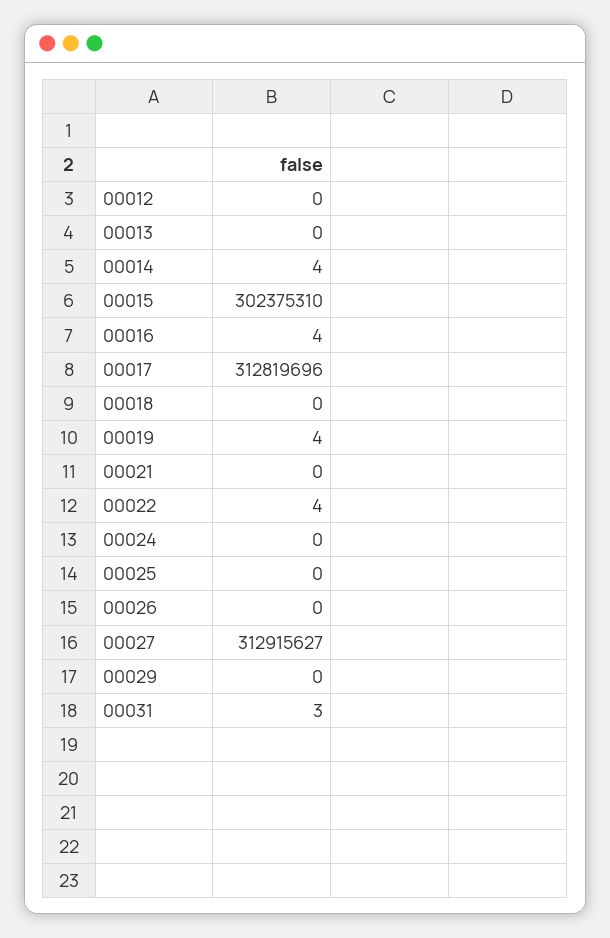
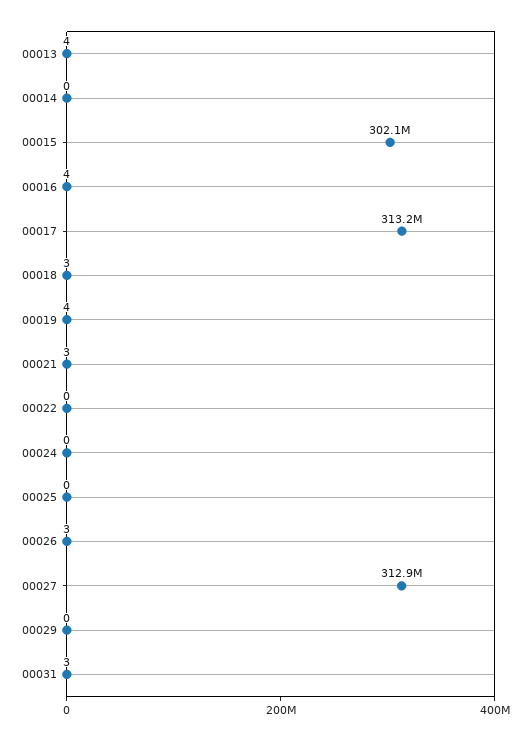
  {
-   "00012": 0,
-   "00013": 0,
+   "00013": 4,
-   "00014": 4,
+   "00014": 0,
-   "00015": 302375310,
+   "00015": 302100000,
    "00016": 4,
-   "00017": 312819696,
+   "00017": 313200000,
-   "00018": 0,
+   "00018": 3,
    "00019": 4,
-   "00021": 0,
+   "00021": 3,
-   "00022": 4,
+   "00022": 0,
    "00024": 0,
    "00025": 0,
-   "00026": 0,
+   "00026": 3,
    "00027": 312915627,
    "00029": 0,
    "00031": 3
  }

